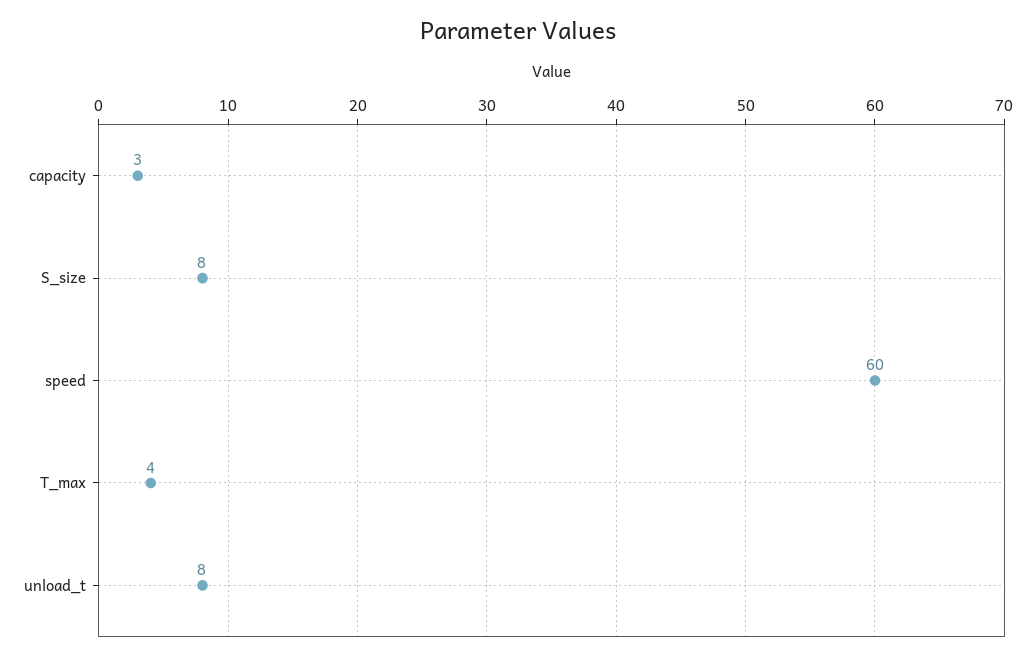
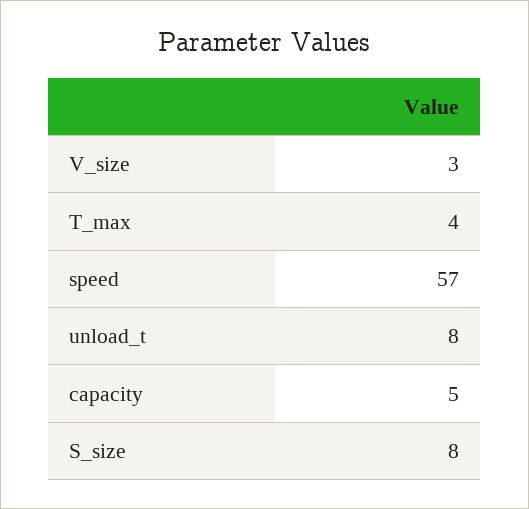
  {
-   "capacity": 3,
+   "capacity": 5,
    "S_size": 8,
-   "speed": 60,
+   "speed": 57,
    "T_max": 4,
-   "unload_t": 8
+   "unload_t": 8,
+   "V_size": 3
  }

